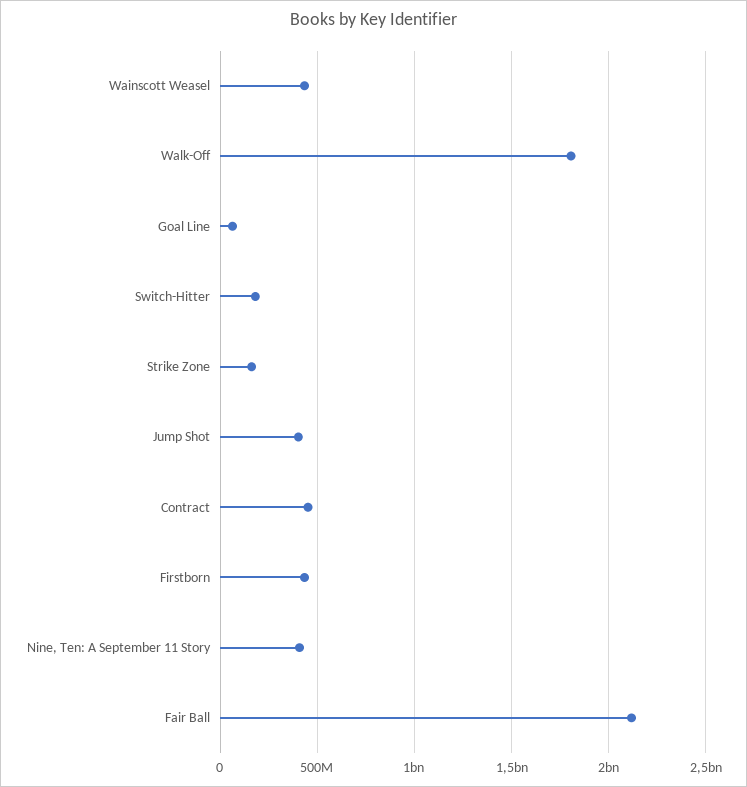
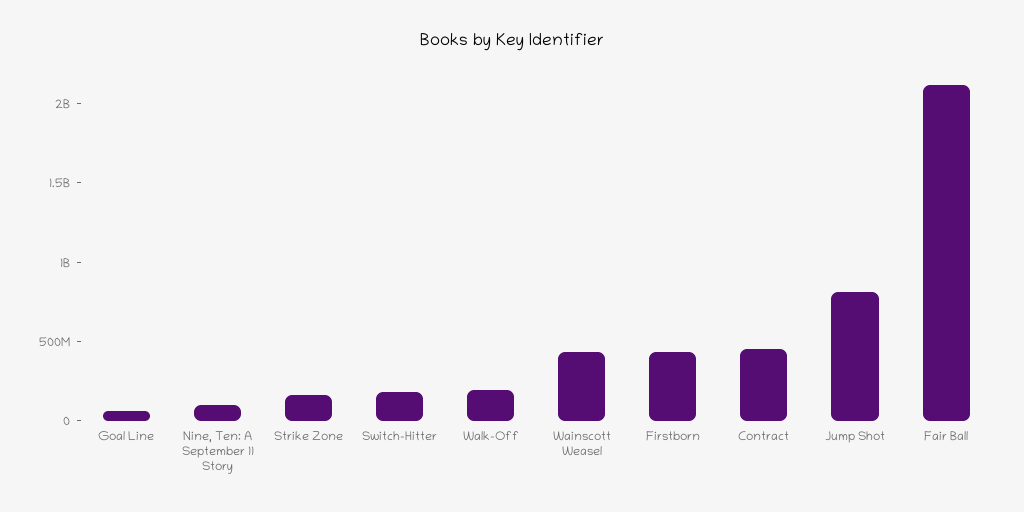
  {
    "Wainscott Weasel": 450000000,
-   "Walk-Off": 1800000000,
+   "Walk-Off": 200000000,
    "Goal Line": 50000000,
    "Switch-Hitter": 200000000,
    "Strike Zone": 150000000,
-   "Jump Shot": 400000000,
+   "Jump Shot": 800000000,
    "Contract": 450000000,
    "Firstborn": 450000000,
-   "Nine, Ten: A September 11 Story": 400000000,
+   "Nine, Ten: A September 11 Story": 100000000,
    "Fair Ball": 2100000000
  }

